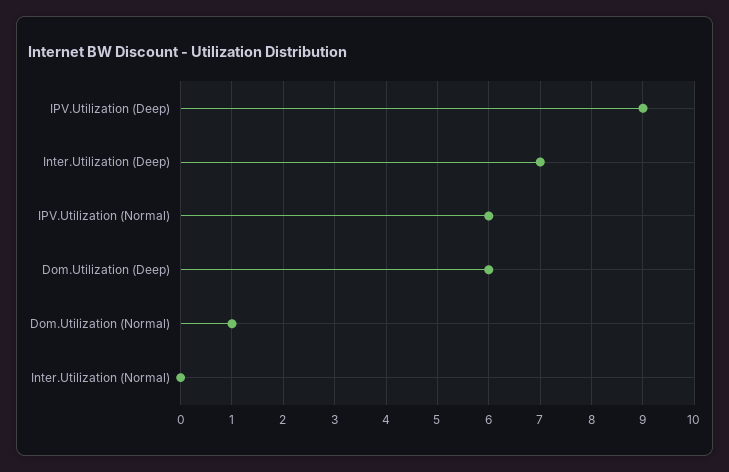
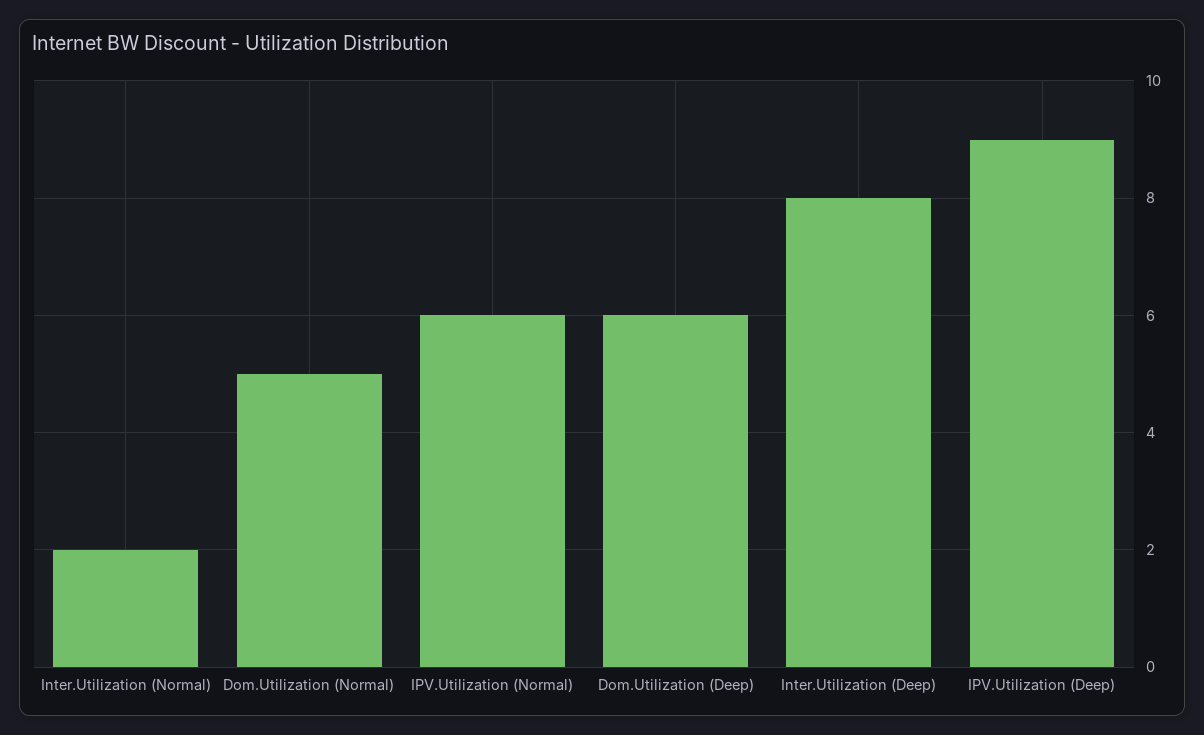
  {
    "IPV.Utilization (Deep)": 9,
-   "Inter.Utilization (Deep)": 7,
+   "Inter.Utilization (Deep)": 8,
    "IPV.Utilization (Normal)": 6,
    "Dom.Utilization (Deep)": 6,
-   "Dom.Utilization (Normal)": 1,
+   "Dom.Utilization (Normal)": 5,
-   "Inter.Utilization (Normal)": 0
+   "Inter.Utilization (Normal)": 2
  }

